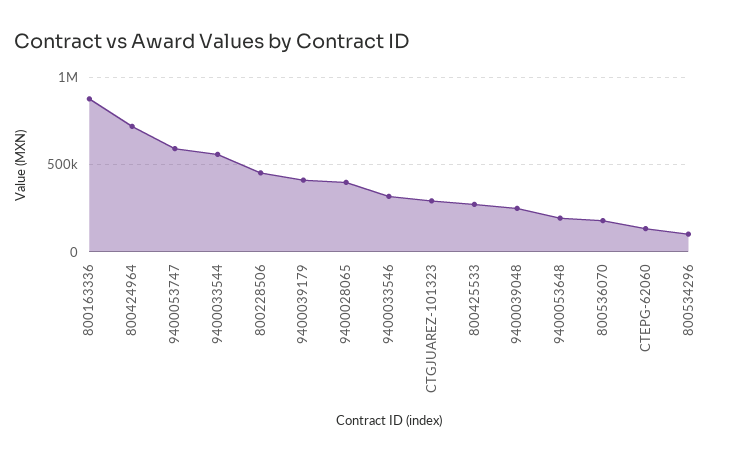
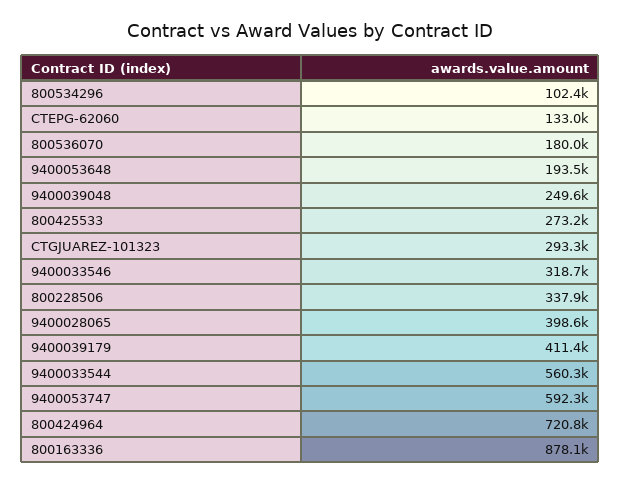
  {
    "800163336": 878100,
    "800424964": 720800,
    "9400053747": 592300,
    "9400033544": 560300,
-   "800228506": 450000,
+   "800228506": 337900,
    "9400039179": 411400,
    "9400028065": 398600,
    "9400033546": 318700,
    "CTGJUAREZ-101323": 293300,
    "800425533": 273200,
    "9400039048": 249600,
    "9400053648": 193500,
    "800536070": 180000,
    "CTEPG-62060": 133000,
    "800534296": 102400
  }

